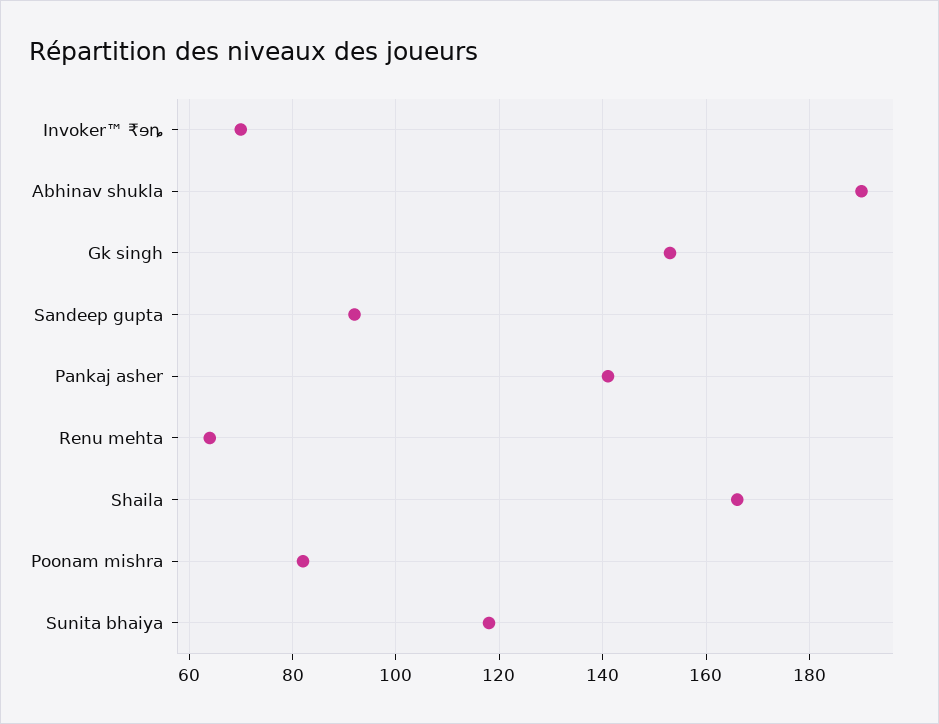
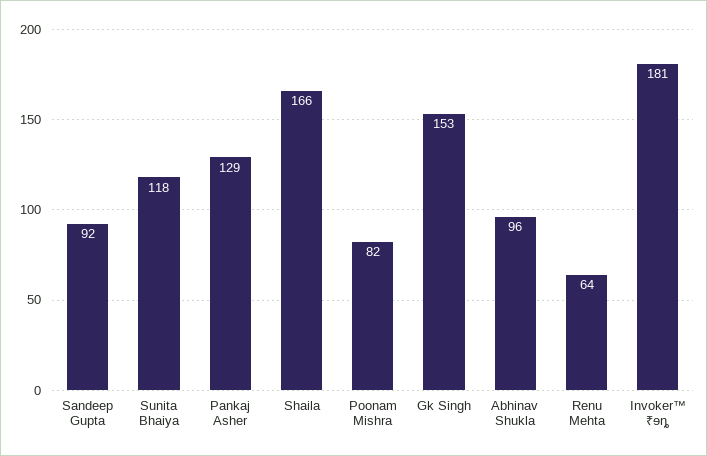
  {
-   "Invoker™ ₹ɘȵ": 70,
+   "Invoker™ ₹ɘȵ": 181,
-   "Abhinav shukla": 190,
+   "Abhinav shukla": 96,
    "Gk singh": 153,
    "Sandeep gupta": 92,
-   "Pankaj asher": 140,
+   "Pankaj asher": 129,
    "Renu mehta": 64,
    "Shaila": 166,
    "Poonam mishra": 82,
    "Sunita bhaiya": 118
  }

